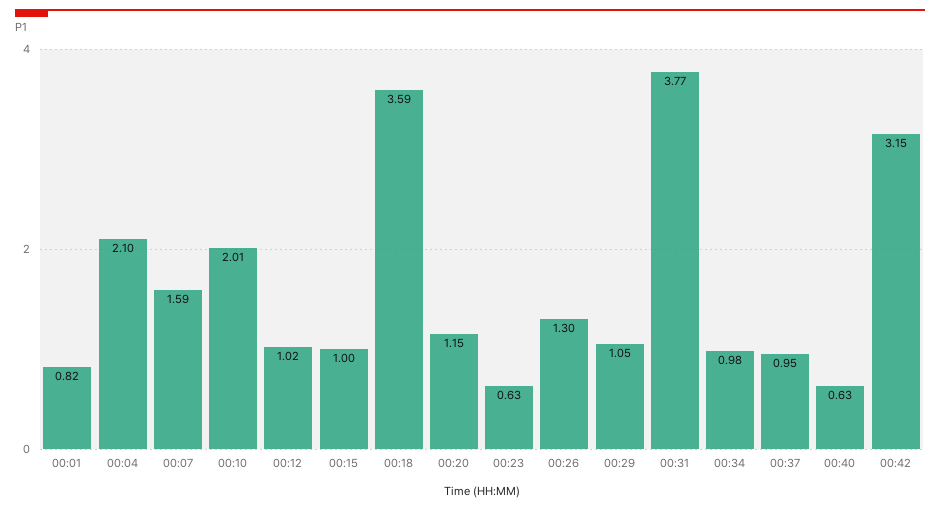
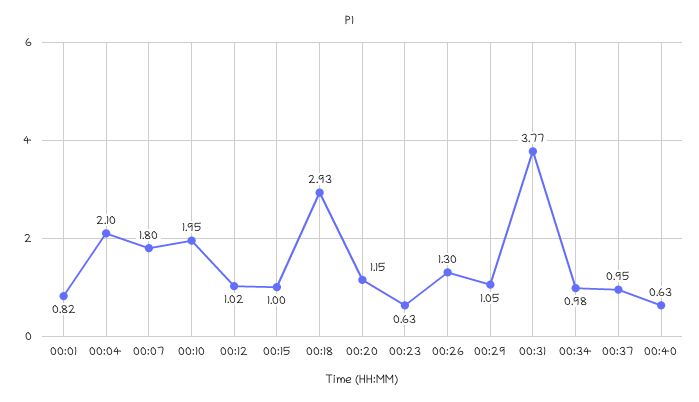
  {
    "00:01": 0.82,
    "00:04": 2.1,
-   "00:07": 1.59,
+   "00:07": 1.8,
-   "00:10": 2.01,
+   "00:10": 1.95,
    "00:12": 1.02,
    "00:15": 1,
-   "00:18": 3.59,
+   "00:18": 2.93,
    "00:20": 1.15,
    "00:23": 0.63,
    "00:26": 1.3,
    "00:29": 1.05,
    "00:31": 3.77,
    "00:34": 0.98,
    "00:37": 0.95,
-   "00:40": 0.63,
+   "00:40": 0.63
-   "00:42": 3.15
  }

